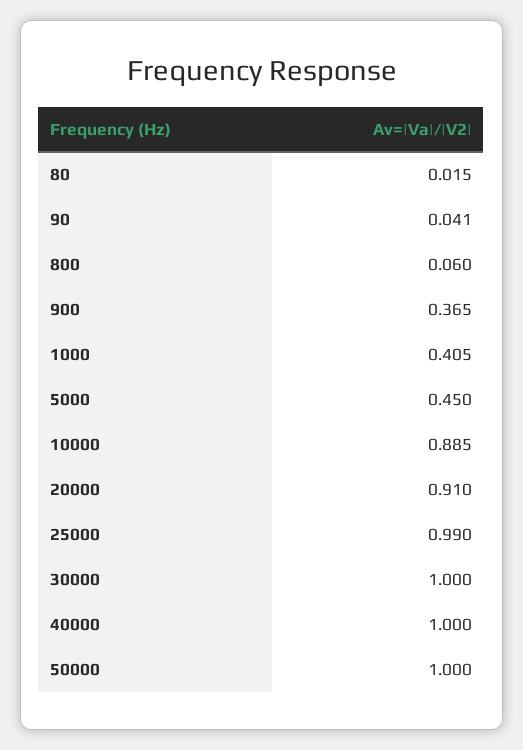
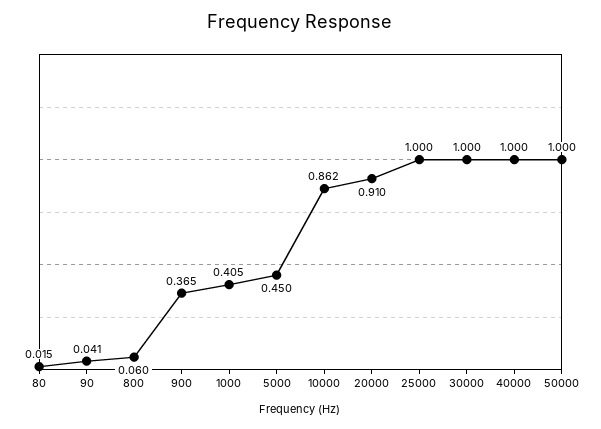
  {
    "80": 0.015,
    "90": 0.041,
    "800": 0.06,
    "900": 0.365,
    "1000": 0.405,
    "5000": 0.45,
-   "10000": 0.885,
+   "10000": 0.862,
    "20000": 0.91,
-   "25000": 0.99,
+   "25000": 1,
    "30000": 1,
    "40000": 1,
    "50000": 1
  }

